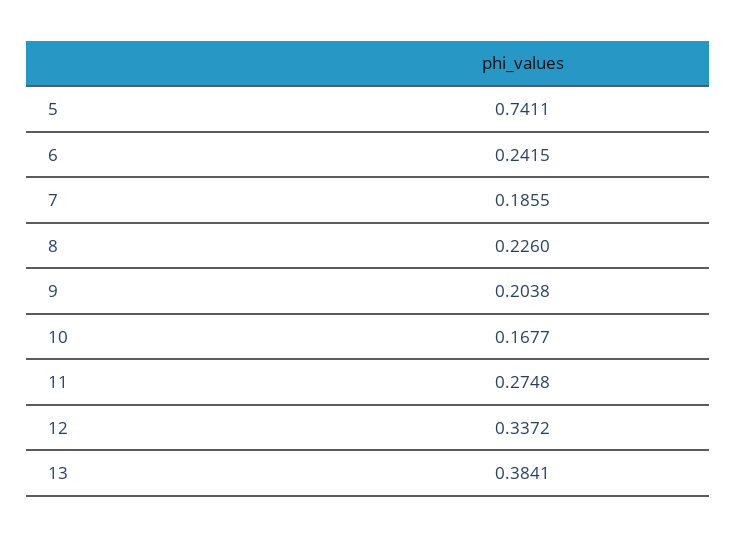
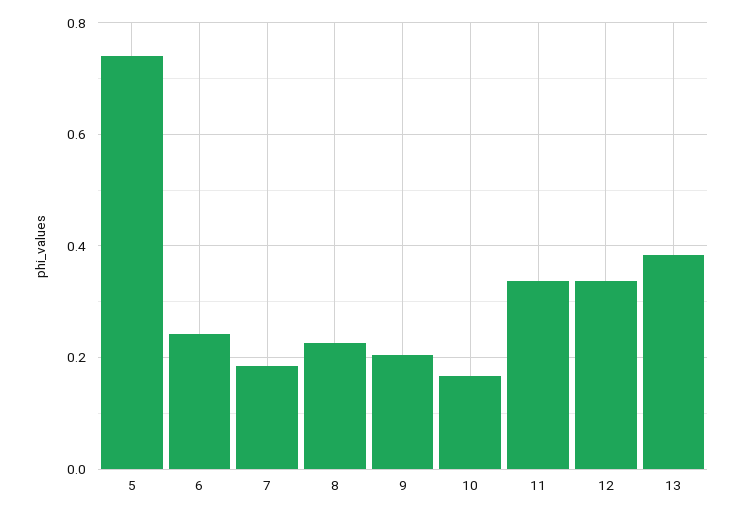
  {
    "5": 0.7411,
    "6": 0.2415,
    "7": 0.1855,
    "8": 0.226,
    "9": 0.2038,
    "10": 0.1677,
-   "11": 0.2748,
+   "11": 0.34,
    "12": 0.3372,
    "13": 0.3841
  }

